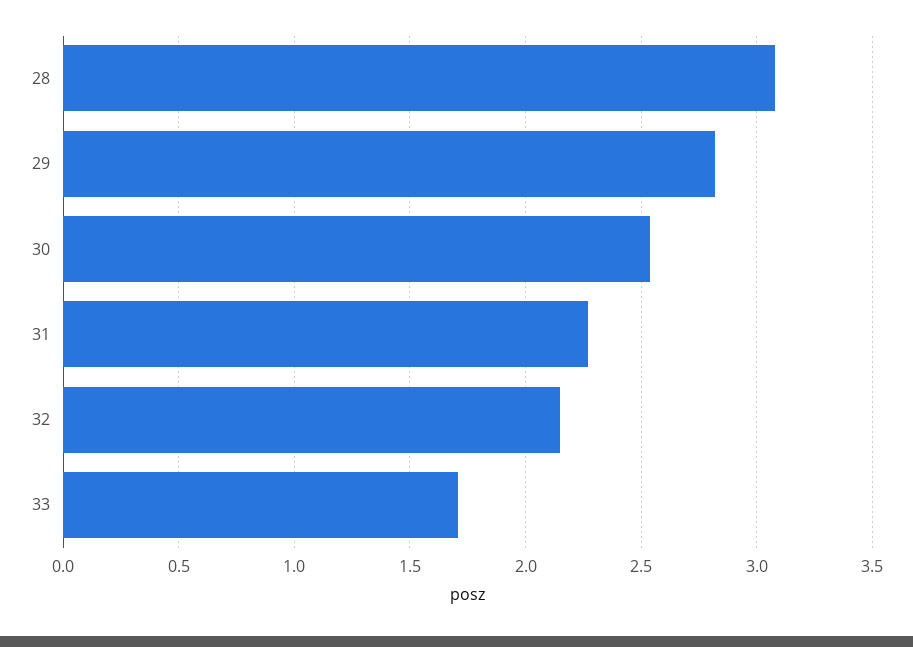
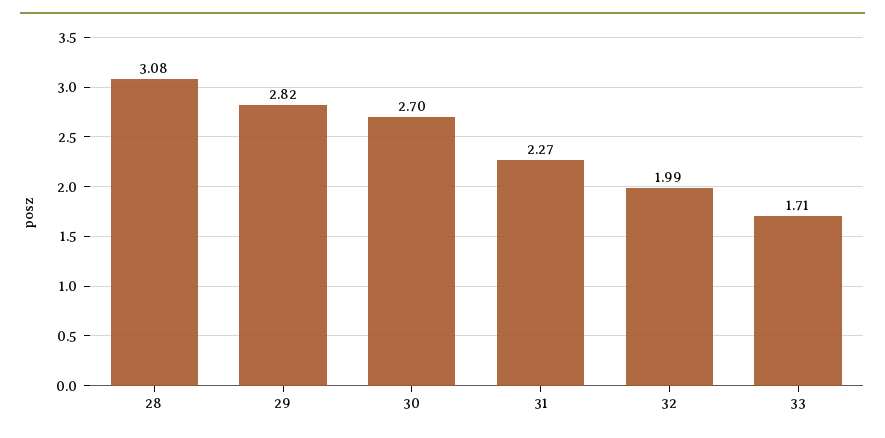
  {
    "28": 3.08,
    "29": 2.82,
-   "30": 2.55,
+   "30": 2.7,
    "31": 2.27,
-   "32": 2.15,
+   "32": 1.99,
    "33": 1.71
  }

